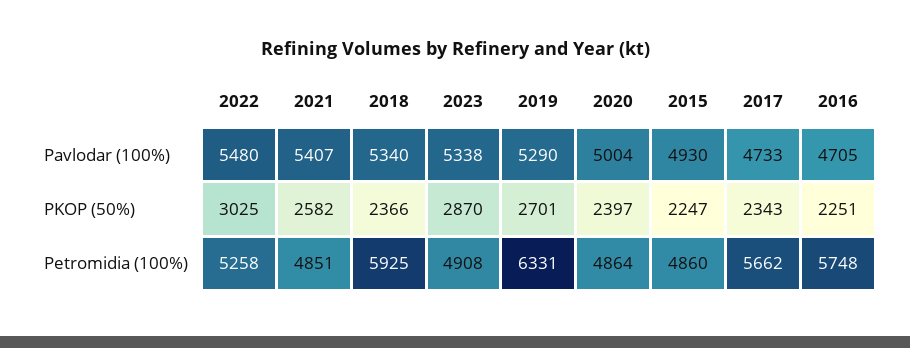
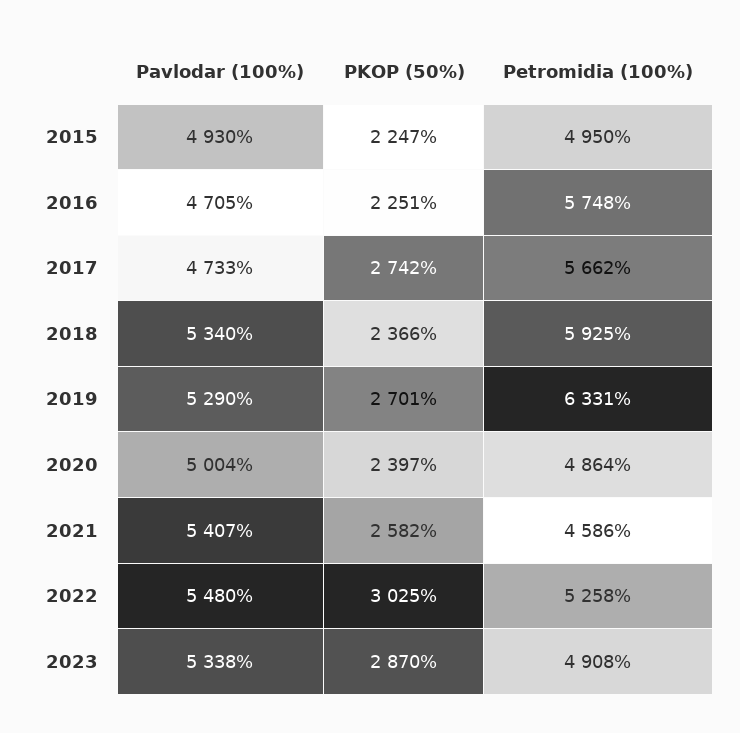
  {
    "2022": {
      "Pavlodar (100%)": 5480,
      "PKOP (50%)": 3025,
      "Petromidia (100%)": 5258
    },
    "2021": {
      "Pavlodar (100%)": 5407,
      "PKOP (50%)": 2582,
-     "Petromidia (100%)": 4851
+     "Petromidia (100%)": 4586
    },
    "2018": {
      "Pavlodar (100%)": 5340,
      "PKOP (50%)": 2366,
      "Petromidia (100%)": 5925
    },
    "2023": {
      "Pavlodar (100%)": 5338,
      "PKOP (50%)": 2870,
      "Petromidia (100%)": 4908
    },
    "2019": {
      "Pavlodar (100%)": 5290,
      "PKOP (50%)": 2701,
      "Petromidia (100%)": 6331
    },
    "2020": {
      "Pavlodar (100%)": 5004,
      "PKOP (50%)": 2397,
      "Petromidia (100%)": 4864
    },
    "2015": {
      "Pavlodar (100%)": 4930,
      "PKOP (50%)": 2247,
-     "Petromidia (100%)": 4860
+     "Petromidia (100%)": 4950
    },
    "2017": {
      "Pavlodar (100%)": 4733,
-     "PKOP (50%)": 2343,
+     "PKOP (50%)": 2742,
      "Petromidia (100%)": 5662
    },
    "2016": {
      "Pavlodar (100%)": 4705,
      "PKOP (50%)": 2251,
      "Petromidia (100%)": 5748
    }
  }

